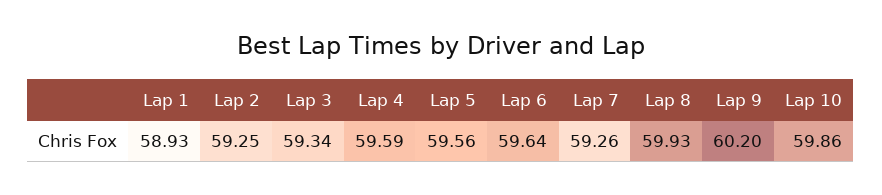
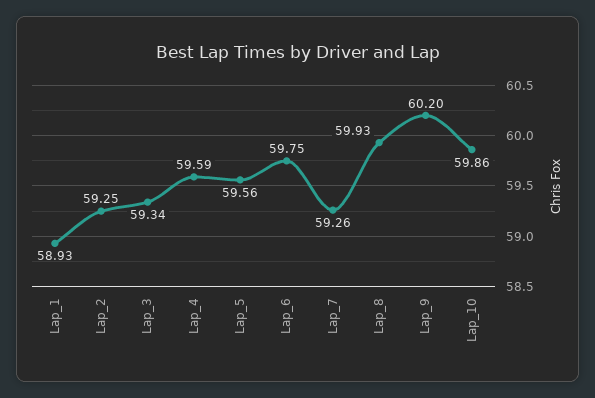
  {
    "Lap 1": 58.93,
    "Lap 2": 59.25,
    "Lap 3": 59.34,
    "Lap 4": 59.59,
    "Lap 5": 59.56,
-   "Lap 6": 59.64,
+   "Lap 6": 59.75,
    "Lap 7": 59.26,
    "Lap 8": 59.93,
    "Lap 9": 60.2,
    "Lap 10": 59.86
  }

